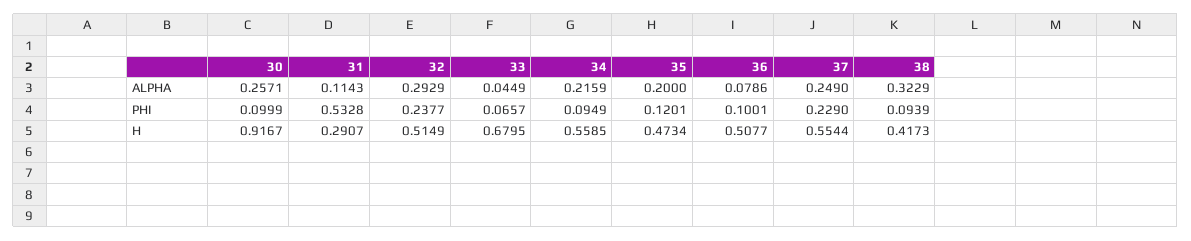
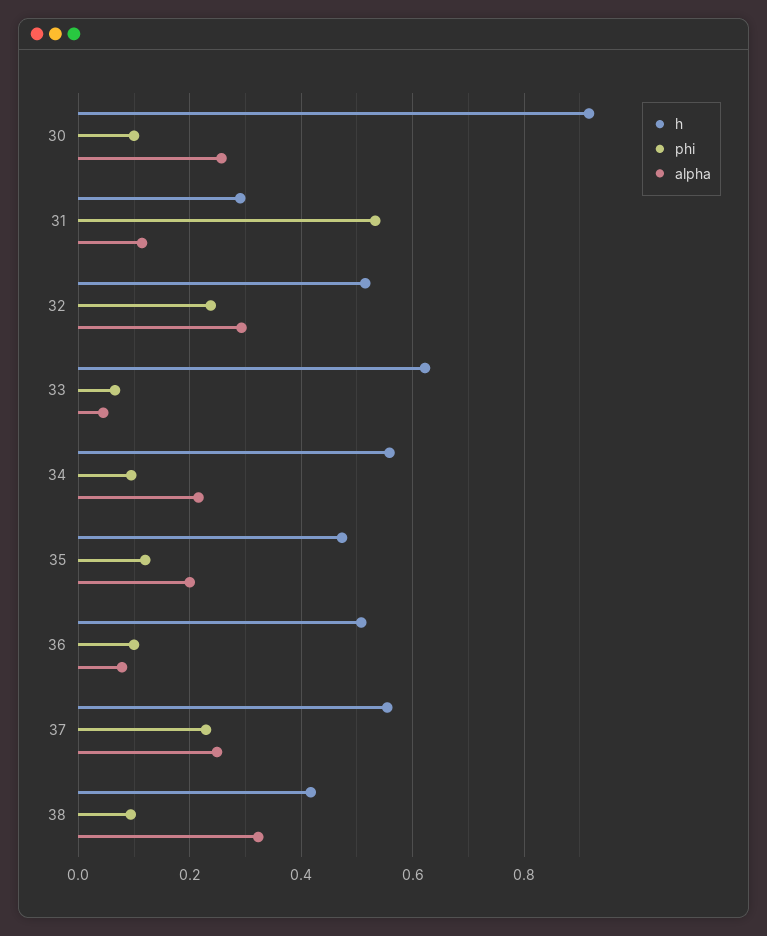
  {
    "ALPHA": {
      "30": 0.2571,
      "31": 0.1143,
      "32": 0.2929,
      "33": 0.0449,
      "34": 0.2159,
      "35": 0.2,
      "36": 0.0786,
      "37": 0.249,
      "38": 0.3229
    },
    "PHI": {
      "30": 0.0999,
      "31": 0.5328,
      "32": 0.2377,
      "33": 0.0657,
      "34": 0.0949,
      "35": 0.1201,
      "36": 0.1001,
      "37": 0.229,
      "38": 0.0939
    },
    "H": {
      "30": 0.9167,
      "31": 0.2907,
      "32": 0.5149,
-     "33": 0.6795,
+     "33": 0.62,
      "34": 0.5585,
      "35": 0.4734,
      "36": 0.5077,
      "37": 0.5544,
      "38": 0.4173
    }
  }

